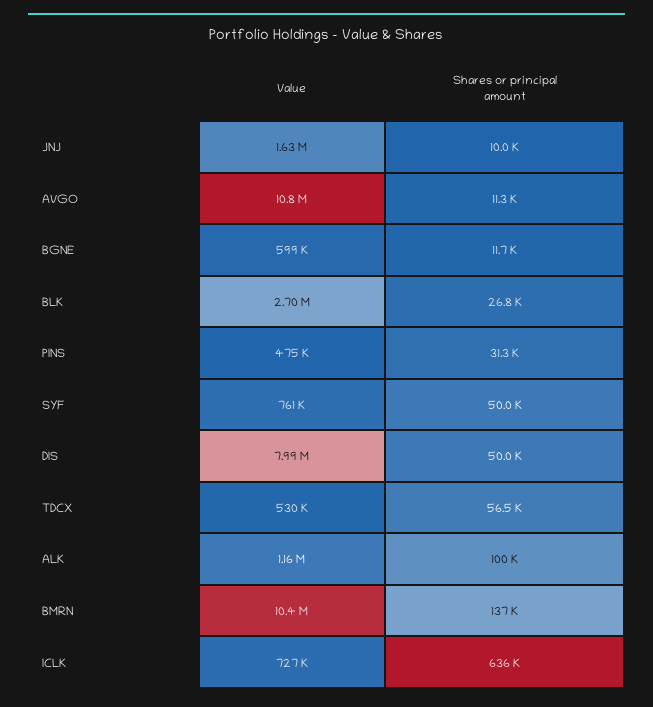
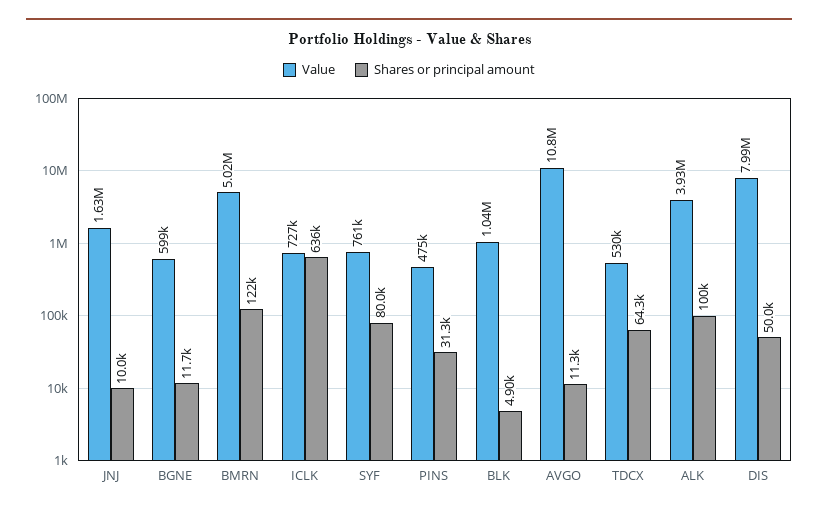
  {
    "Value": {
      "JNJ": 1630000,
      "AVGO": 10800000,
      "BGNE": 599000,
-     "BLK": 2700000,
+     "BLK": 1040000,
      "PINS": 475000,
      "SYF": 761000,
      "DIS": 7990000,
      "TDCX": 530000,
-     "ALK": 1160000,
+     "ALK": 3930000,
-     "BMRN": 10400000,
+     "BMRN": 5020000,
      "ICLK": 727000
    },
    "Shares or principal amount": {
      "JNJ": 10000,
      "AVGO": 11300,
      "BGNE": 11700,
-     "BLK": 26800,
+     "BLK": 4900,
      "PINS": 31300,
-     "SYF": 50000,
+     "SYF": 80000,
      "DIS": 50000,
-     "TDCX": 56500,
+     "TDCX": 64300,
      "ALK": 100000,
-     "BMRN": 137000,
+     "BMRN": 122000,
      "ICLK": 636000
    }
  }

